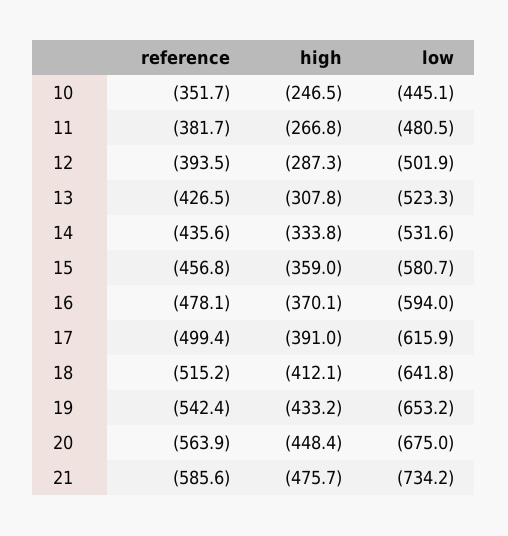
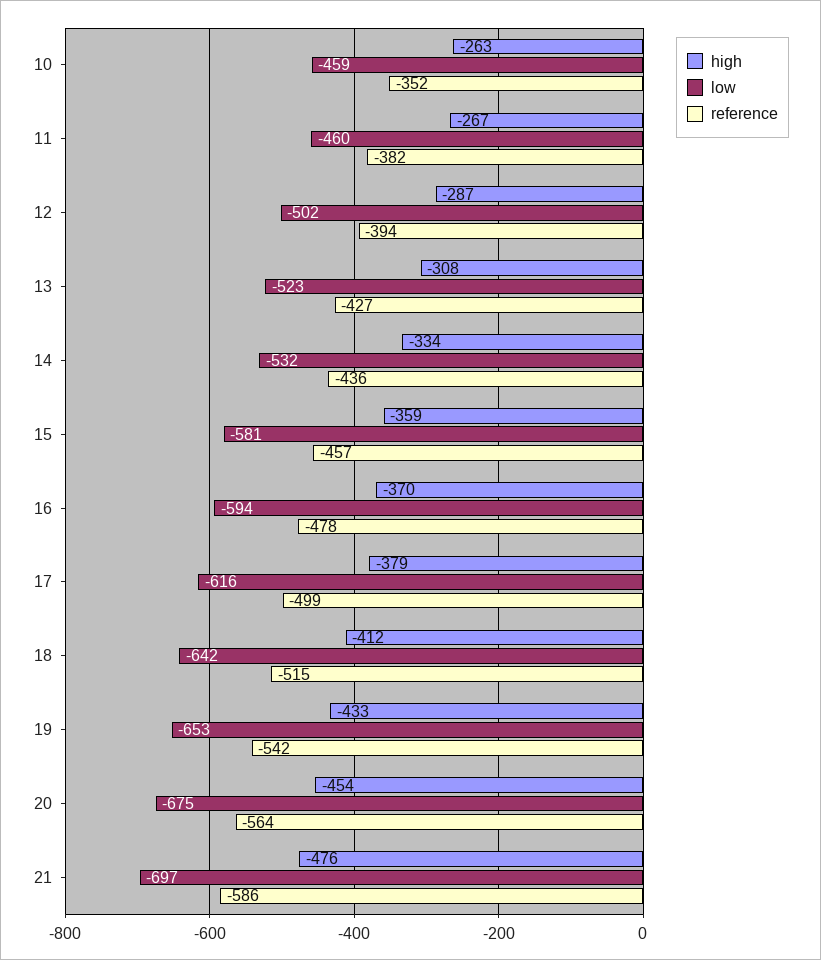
  {
    "reference": {
      "10": -351.7,
      "11": -381.7,
      "12": -393.5,
      "13": -426.5,
      "14": -435.6,
      "15": -456.8,
      "16": -478.1,
      "17": -499.4,
      "18": -515.2,
      "19": -542.4,
      "20": -563.9,
      "21": -585.6
    },
    "high": {
-     "10": -246.5,
+     "10": -263,
      "11": -266.8,
      "12": -287.3,
      "13": -307.8,
      "14": -333.8,
      "15": -359,
      "16": -370.1,
-     "17": -391,
+     "17": -379,
      "18": -412.1,
      "19": -433.2,
-     "20": -448.4,
+     "20": -454,
      "21": -475.7
    },
    "low": {
-     "10": -445.1,
+     "10": -459,
-     "11": -480.5,
+     "11": -460,
      "12": -501.9,
      "13": -523.3,
      "14": -531.6,
      "15": -580.7,
      "16": -594,
      "17": -615.9,
      "18": -641.8,
      "19": -653.2,
      "20": -675,
-     "21": -734.2
+     "21": -697
    }
  }

